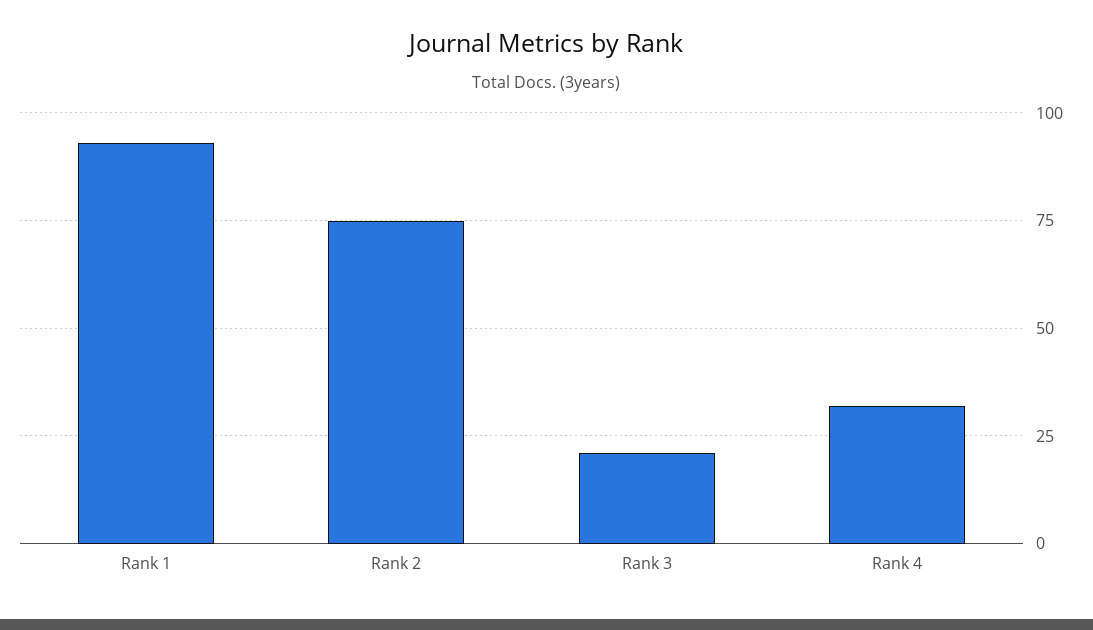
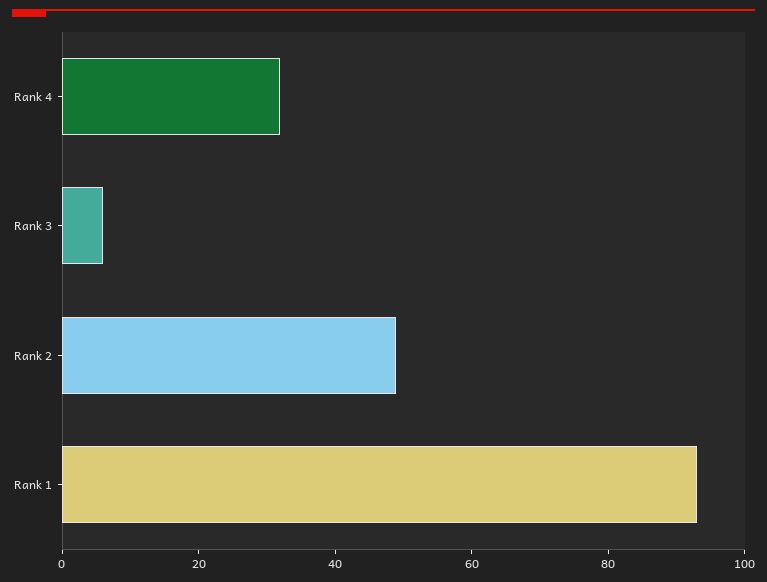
  {
    "Rank 1": 95,
-   "Rank 2": 75,
+   "Rank 2": 50,
-   "Rank 3": 20,
+   "Rank 3": 5,
    "Rank 4": 30
  }

